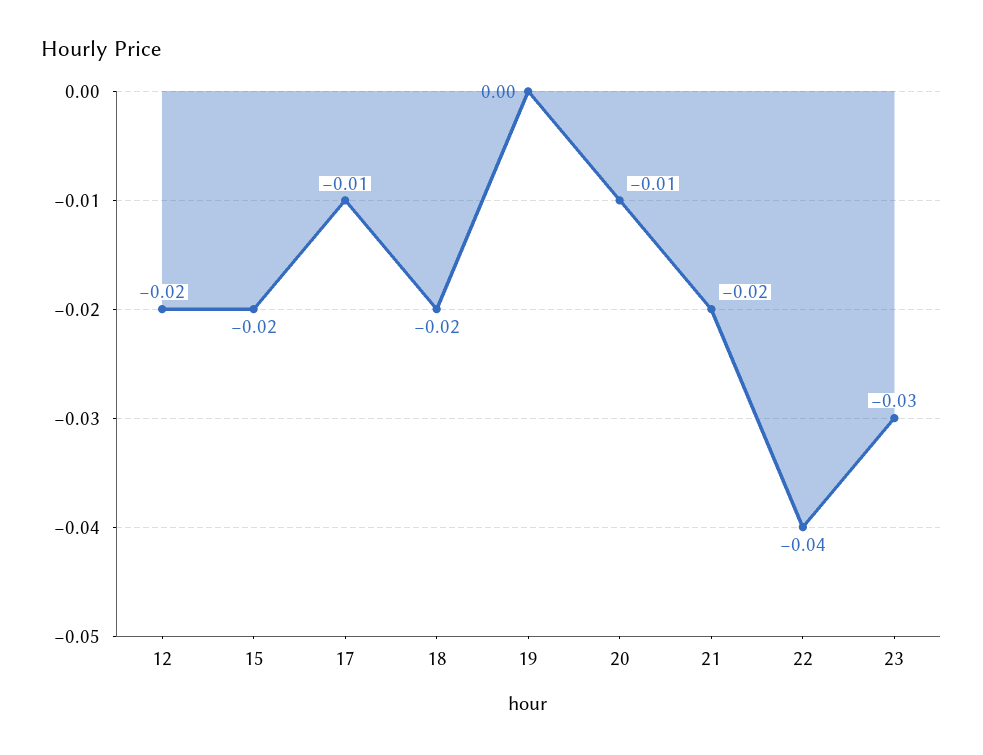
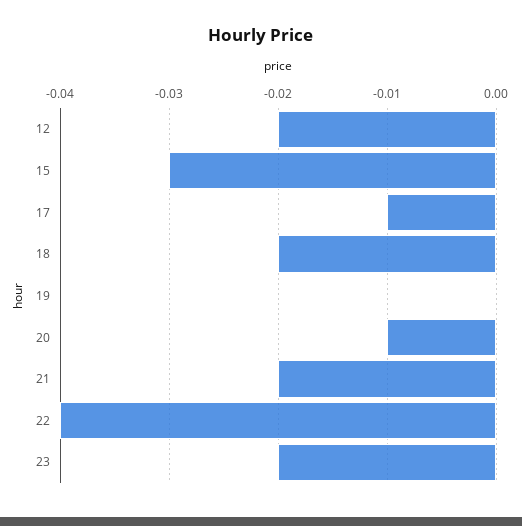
  {
    "12": -0.02,
-   "15": -0.02,
+   "15": -0.03,
    "17": -0.01,
    "18": -0.02,
    "19": 0,
    "20": -0.01,
    "21": -0.02,
    "22": -0.04,
-   "23": -0.03
+   "23": -0.02
  }

